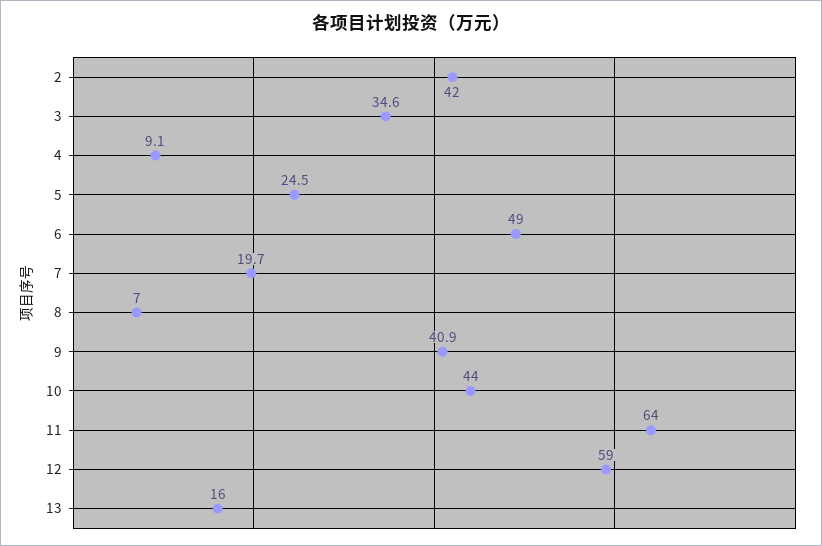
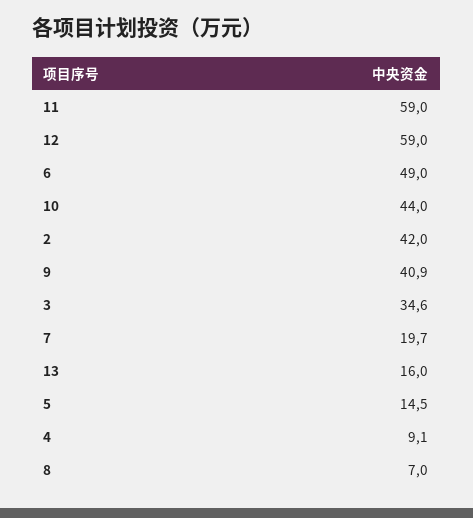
  {
    "2": 42,
    "3": 34.6,
    "4": 9.1,
-   "5": 24.5,
+   "5": 14.5,
    "6": 49,
    "7": 19.7,
    "8": 7,
    "9": 40.9,
    "10": 44,
-   "11": 64,
+   "11": 59,
    "12": 59,
    "13": 16
  }

